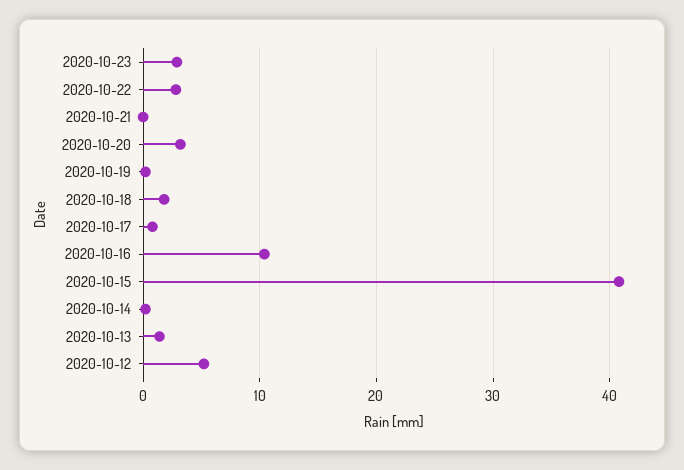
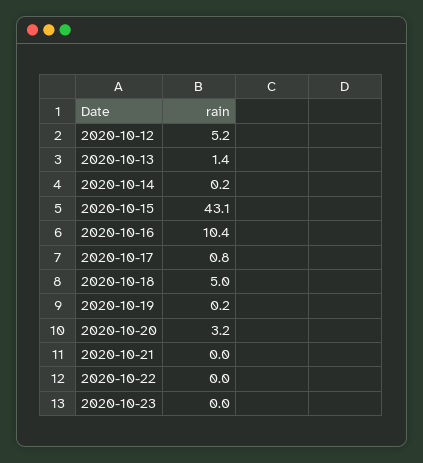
  {
-   "2020-10-23": 3,
+   "2020-10-23": 0,
-   "2020-10-22": 3,
+   "2020-10-22": 0,
    "2020-10-21": 0,
    "2020-10-20": 3.2,
    "2020-10-19": 0.2,
-   "2020-10-18": 2,
+   "2020-10-18": 5,
    "2020-10-17": 0.8,
    "2020-10-16": 10.4,
-   "2020-10-15": 41,
+   "2020-10-15": 43.1,
    "2020-10-14": 0.2,
    "2020-10-13": 1.4,
    "2020-10-12": 5.2
  }

